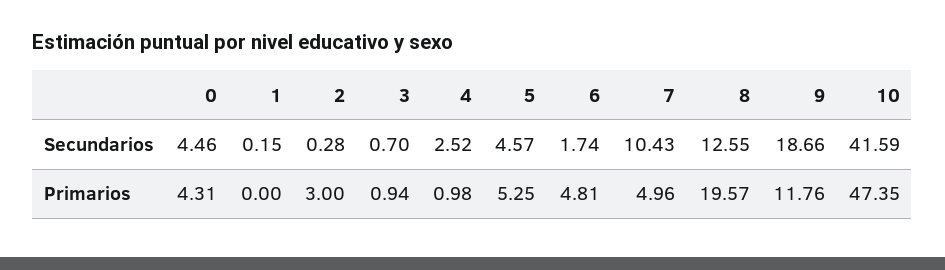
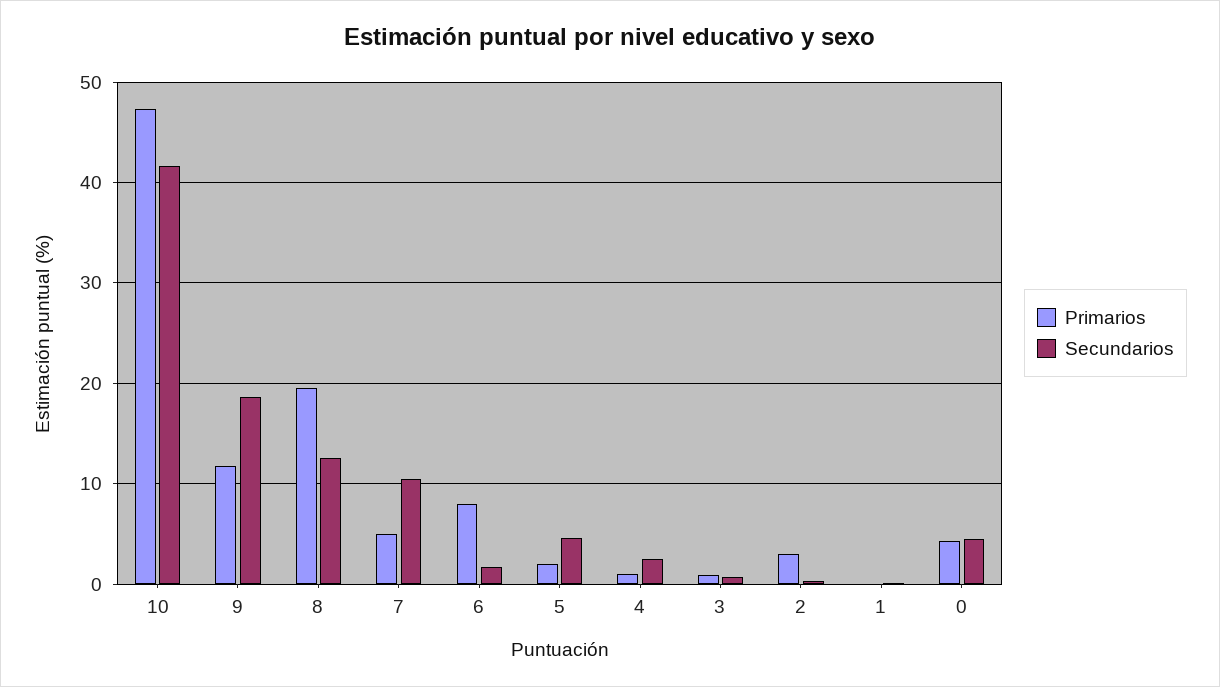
  {
    "Secundarios": {
      "0": 4.46,
      "1": 0.15,
      "2": 0.28,
      "3": 0.7,
      "4": 2.52,
      "5": 4.57,
      "6": 1.74,
      "7": 10.43,
      "8": 12.55,
      "9": 18.66,
      "10": 41.59
    },
    "Primarios": {
      "0": 4.31,
      "1": 0,
      "2": 3,
      "3": 0.94,
      "4": 0.98,
-     "5": 5.25,
+     "5": 2,
-     "6": 4.81,
+     "6": 8,
      "7": 4.96,
      "8": 19.57,
      "9": 11.76,
      "10": 47.35
    }
  }

